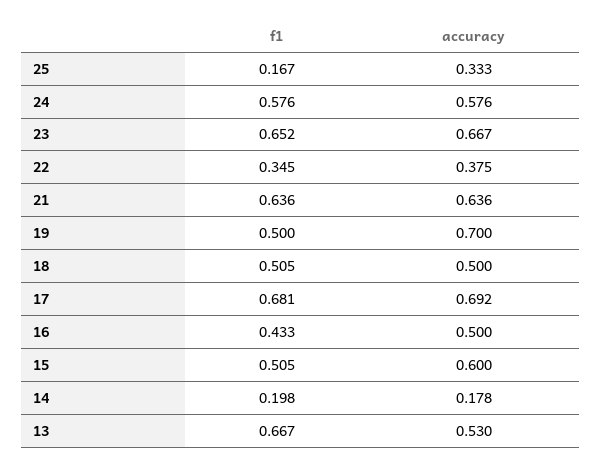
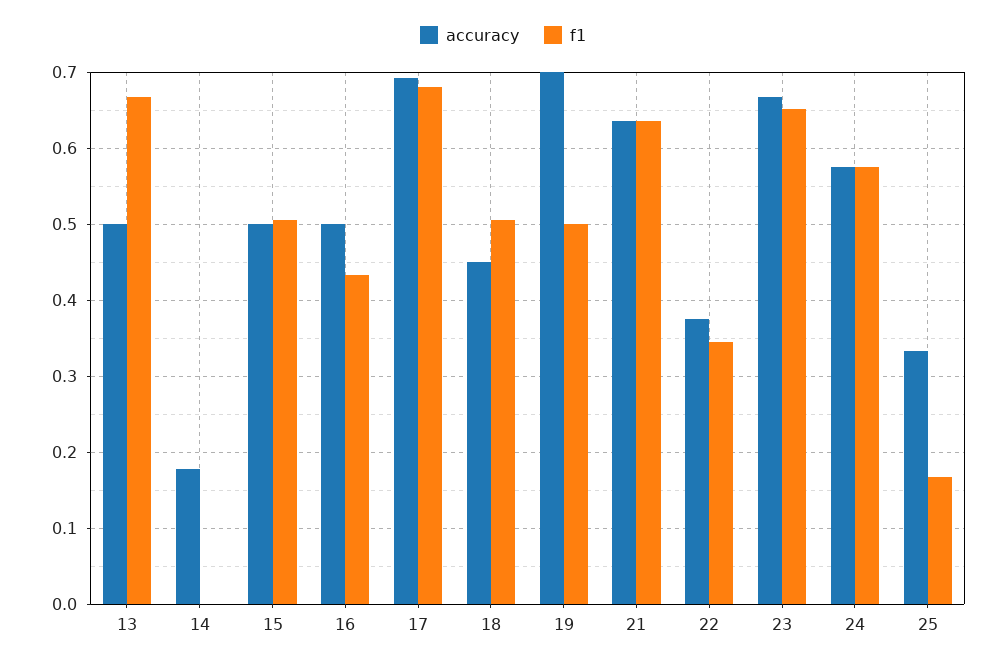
  {
    "f1": {
      "25": 0.167,
      "24": 0.576,
      "23": 0.652,
      "22": 0.345,
      "21": 0.636,
      "19": 0.5,
      "18": 0.505,
      "17": 0.681,
      "16": 0.433,
      "15": 0.505,
-     "14": 0.198,
+     "14": 0,
      "13": 0.667
    },
    "accuracy": {
      "25": 0.333,
      "24": 0.576,
      "23": 0.667,
      "22": 0.375,
      "21": 0.636,
      "19": 0.7,
-     "18": 0.5,
+     "18": 0.45,
      "17": 0.692,
      "16": 0.5,
-     "15": 0.6,
+     "15": 0.5,
      "14": 0.178,
-     "13": 0.53
+     "13": 0.5
    }
  }

